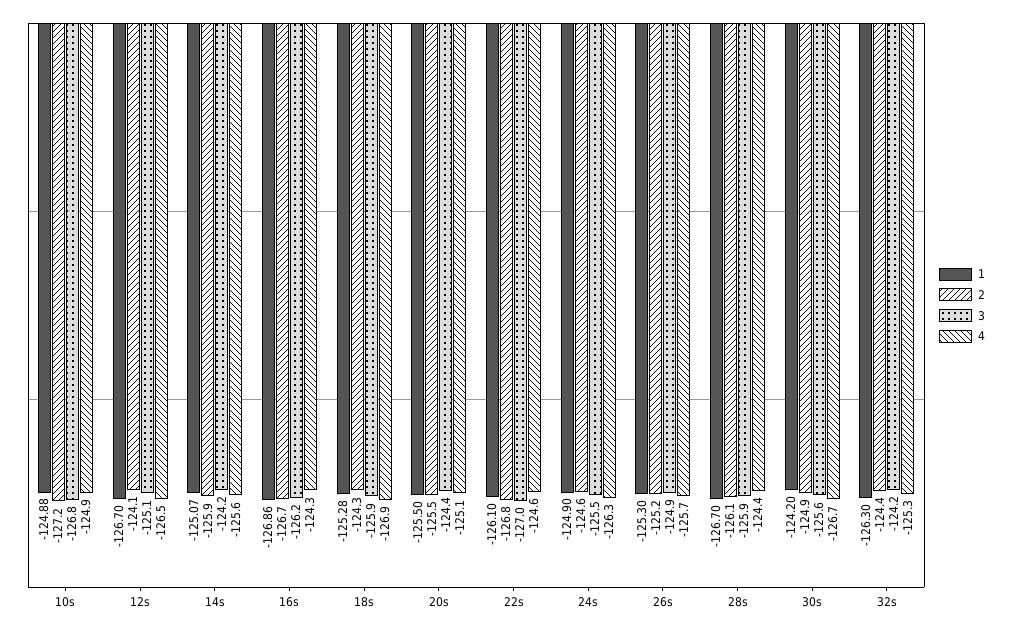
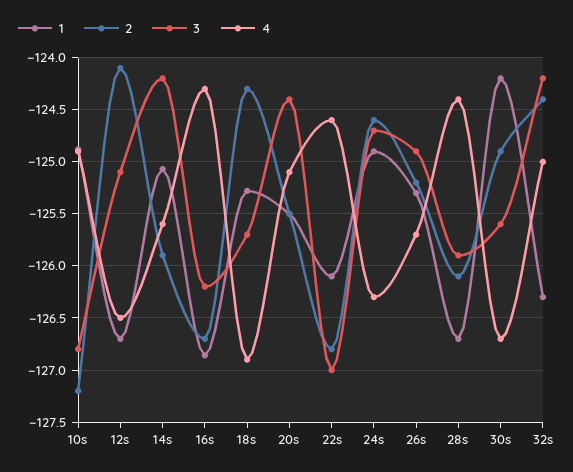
  {
    "1": {
      "10s": -124.88,
      "12s": -126.7,
      "14s": -125.07,
      "16s": -126.86,
      "18s": -125.28,
      "20s": -125.5,
      "22s": -126.1,
      "24s": -124.9,
      "26s": -125.3,
      "28s": -126.7,
      "30s": -124.2,
      "32s": -126.3
    },
    "2": {
      "10s": -127.2,
      "12s": -124.1,
      "14s": -125.9,
      "16s": -126.7,
      "18s": -124.3,
      "20s": -125.5,
      "22s": -126.8,
      "24s": -124.6,
      "26s": -125.2,
      "28s": -126.1,
      "30s": -124.9,
      "32s": -124.4
    },
    "3": {
      "10s": -126.8,
      "12s": -125.1,
      "14s": -124.2,
      "16s": -126.2,
-     "18s": -125.9,
+     "18s": -125.7,
      "20s": -124.4,
      "22s": -127,
-     "24s": -125.5,
+     "24s": -124.7,
      "26s": -124.9,
      "28s": -125.9,
      "30s": -125.6,
      "32s": -124.2
    },
    "4": {
      "10s": -124.9,
      "12s": -126.5,
      "14s": -125.6,
      "16s": -124.3,
      "18s": -126.9,
      "20s": -125.1,
      "22s": -124.6,
      "24s": -126.3,
      "26s": -125.7,
      "28s": -124.4,
      "30s": -126.7,
-     "32s": -125.3
+     "32s": -125
    }
  }

